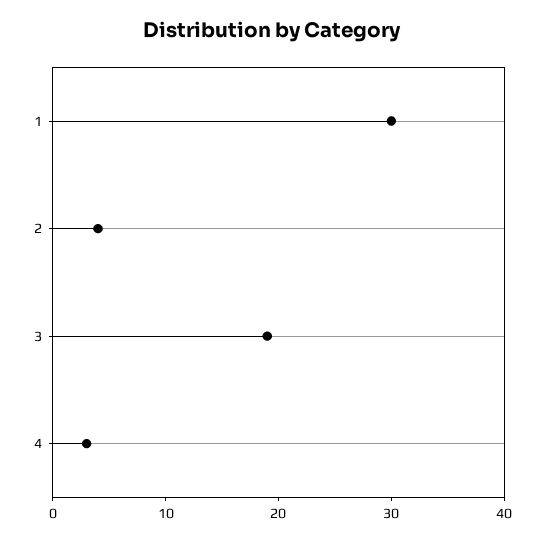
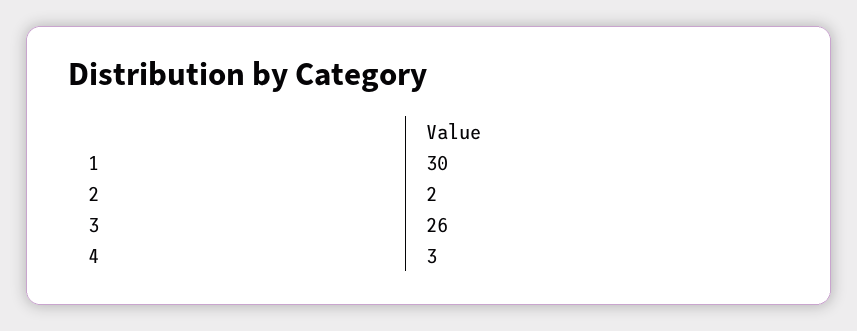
  {
    "1": 30,
-   "2": 4,
+   "2": 2,
-   "3": 19,
+   "3": 26,
    "4": 3
  }

